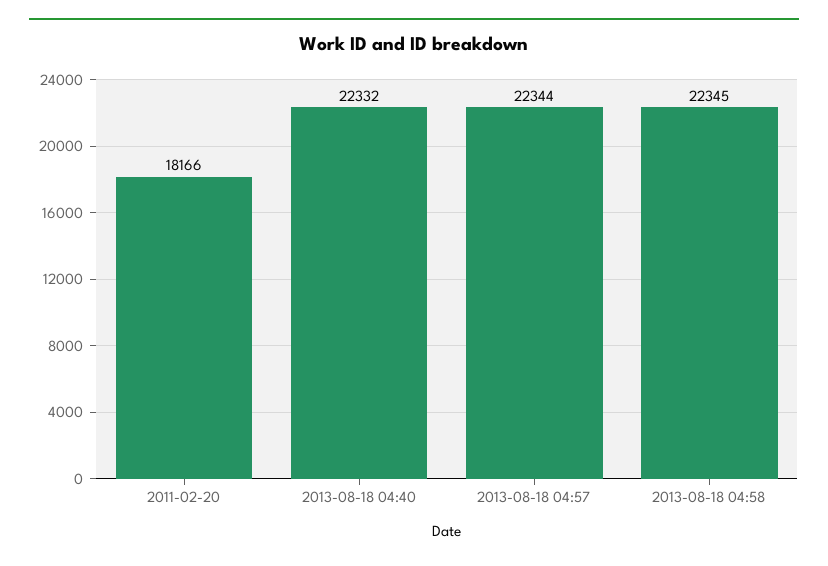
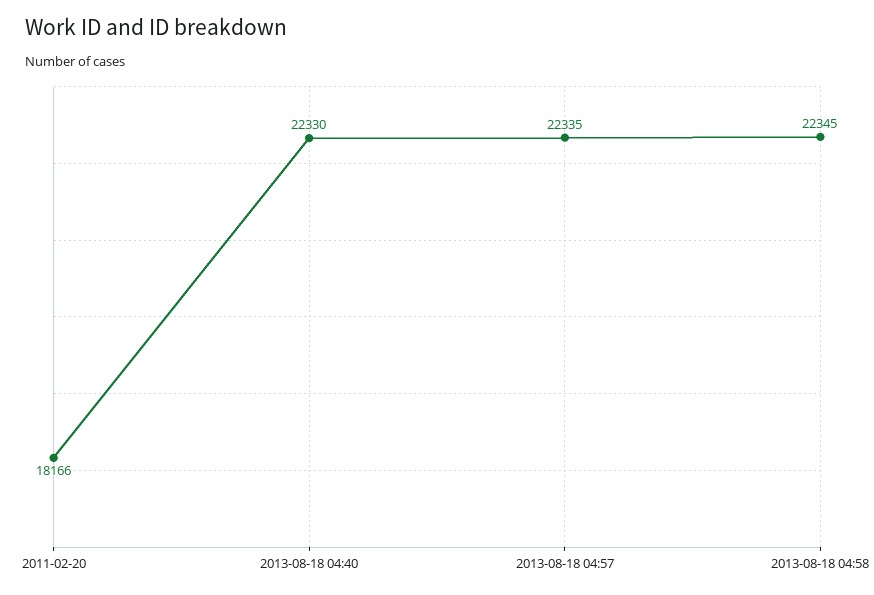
  {
    "2011-02-20": 18166,
-   "2013-08-18 04:40": 22332,
+   "2013-08-18 04:40": 22330,
-   "2013-08-18 04:57": 22344,
+   "2013-08-18 04:57": 22335,
    "2013-08-18 04:58": 22345
  }

